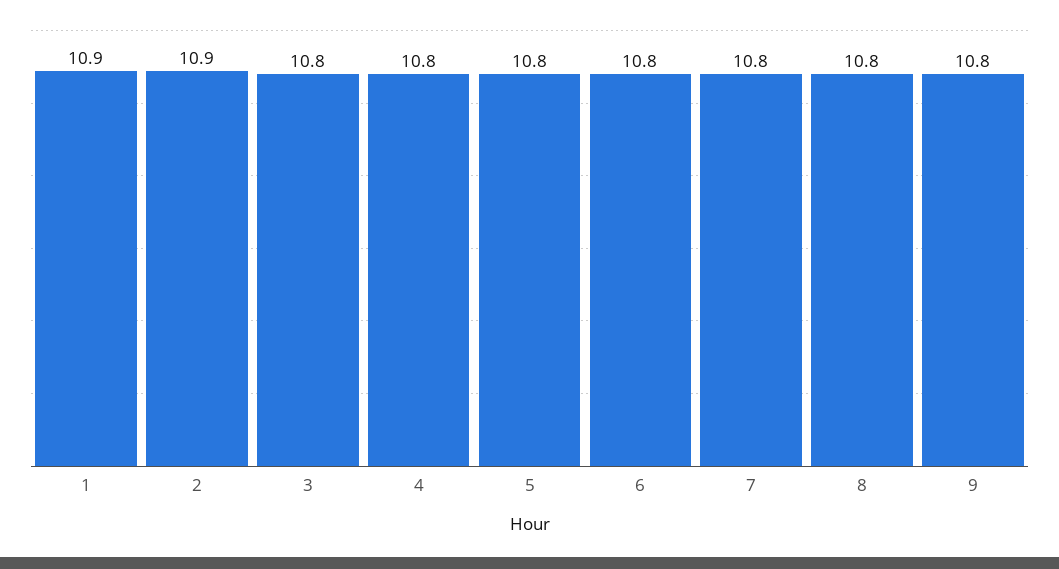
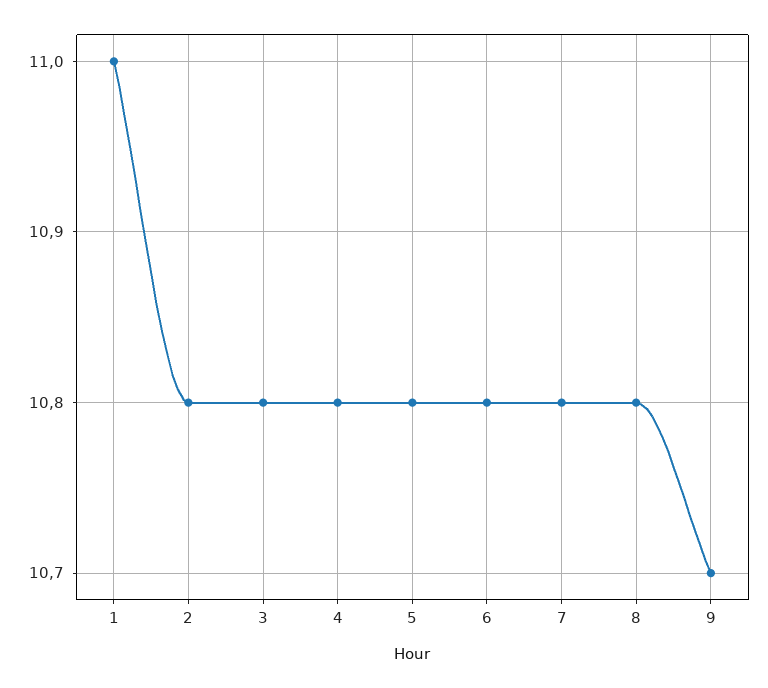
  {
-   "1": 10.9,
+   "1": 11,
-   "2": 10.9,
+   "2": 10.8,
    "3": 10.8,
    "4": 10.8,
    "5": 10.8,
    "6": 10.8,
    "7": 10.8,
    "8": 10.8,
-   "9": 10.8
+   "9": 10.7
  }

